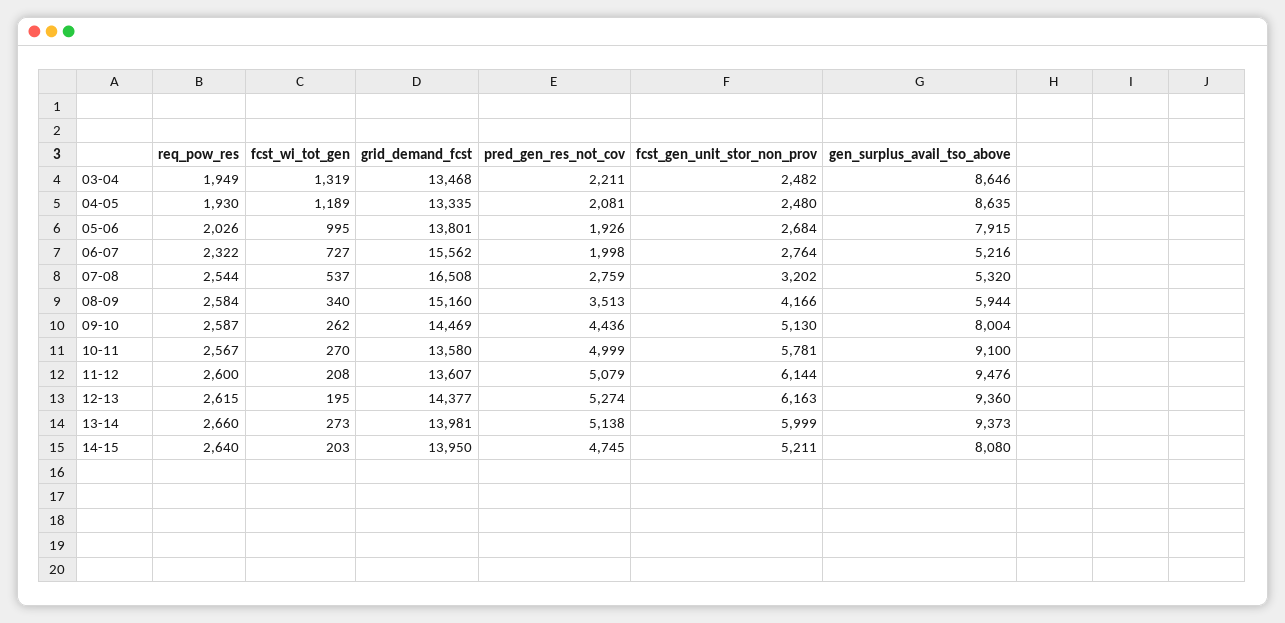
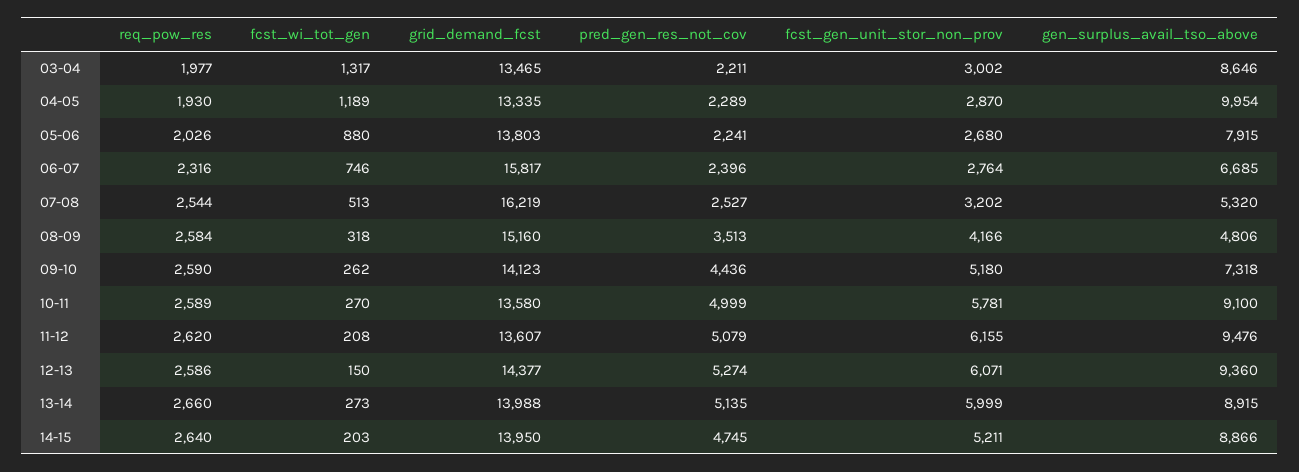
  {
    "req_pow_res": {
-     "03-04": 1949,
+     "03-04": 1977,
      "04-05": 1930,
      "05-06": 2026,
-     "06-07": 2322,
+     "06-07": 2316,
      "07-08": 2544,
      "08-09": 2584,
-     "09-10": 2587,
+     "09-10": 2590,
-     "10-11": 2567,
+     "10-11": 2589,
-     "11-12": 2600,
+     "11-12": 2620,
-     "12-13": 2615,
+     "12-13": 2586,
      "13-14": 2660,
      "14-15": 2640
    },
    "fcst_wi_tot_gen": {
-     "03-04": 1319,
+     "03-04": 1317,
      "04-05": 1189,
-     "05-06": 995,
+     "05-06": 880,
-     "06-07": 727,
+     "06-07": 746,
-     "07-08": 537,
+     "07-08": 513,
-     "08-09": 340,
+     "08-09": 318,
      "09-10": 262,
      "10-11": 270,
      "11-12": 208,
-     "12-13": 195,
+     "12-13": 150,
      "13-14": 273,
      "14-15": 203
    },
    "grid_demand_fcst": {
-     "03-04": 13468,
+     "03-04": 13465,
      "04-05": 13335,
-     "05-06": 13801,
+     "05-06": 13803,
-     "06-07": 15562,
+     "06-07": 15817,
-     "07-08": 16508,
+     "07-08": 16219,
      "08-09": 15160,
-     "09-10": 14469,
+     "09-10": 14123,
      "10-11": 13580,
      "11-12": 13607,
      "12-13": 14377,
-     "13-14": 13981,
+     "13-14": 13988,
      "14-15": 13950
    },
    "pred_gen_res_not_cov": {
      "03-04": 2211,
-     "04-05": 2081,
+     "04-05": 2289,
-     "05-06": 1926,
+     "05-06": 2241,
-     "06-07": 1998,
+     "06-07": 2396,
-     "07-08": 2759,
+     "07-08": 2527,
      "08-09": 3513,
      "09-10": 4436,
      "10-11": 4999,
      "11-12": 5079,
      "12-13": 5274,
-     "13-14": 5138,
+     "13-14": 5135,
      "14-15": 4745
    },
    "fcst_gen_unit_stor_non_prov": {
-     "03-04": 2482,
+     "03-04": 3002,
-     "04-05": 2480,
+     "04-05": 2870,
-     "05-06": 2684,
+     "05-06": 2680,
      "06-07": 2764,
      "07-08": 3202,
      "08-09": 4166,
-     "09-10": 5130,
+     "09-10": 5180,
      "10-11": 5781,
-     "11-12": 6144,
+     "11-12": 6155,
-     "12-13": 6163,
+     "12-13": 6071,
      "13-14": 5999,
      "14-15": 5211
    },
    "gen_surplus_avail_tso_above": {
      "03-04": 8646,
-     "04-05": 8635,
+     "04-05": 9954,
      "05-06": 7915,
-     "06-07": 5216,
+     "06-07": 6685,
      "07-08": 5320,
-     "08-09": 5944,
+     "08-09": 4806,
-     "09-10": 8004,
+     "09-10": 7318,
      "10-11": 9100,
      "11-12": 9476,
      "12-13": 9360,
-     "13-14": 9373,
+     "13-14": 8915,
-     "14-15": 8080
+     "14-15": 8866
    }
  }

